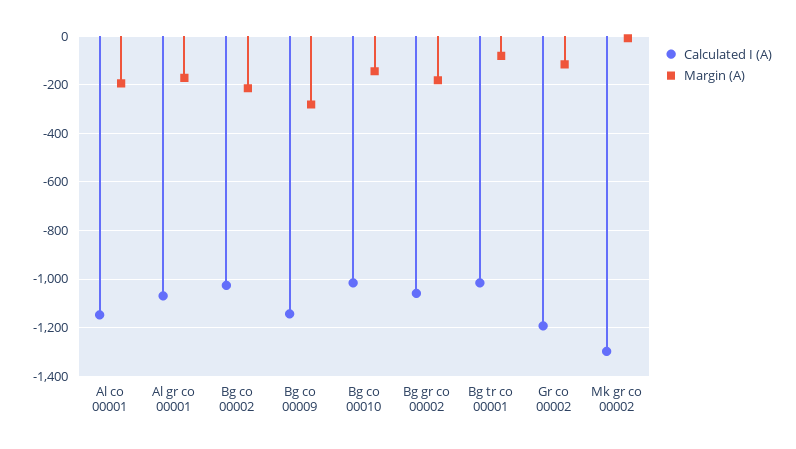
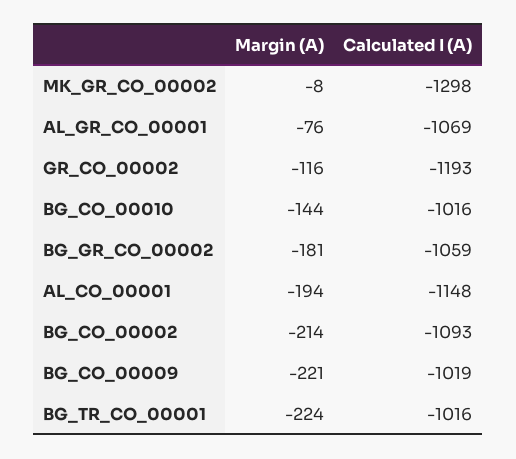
  {
    "Calculated I (A)": {
      "Al co 00001": -1148,
      "Al gr co 00001": -1069,
-     "Bg co 00002": -1025,
+     "Bg co 00002": -1093,
-     "Bg co 00009": -1150,
+     "Bg co 00009": -1019,
      "Bg co 00010": -1016,
      "Bg gr co 00002": -1059,
      "Bg tr co 00001": -1016,
      "Gr co 00002": -1193,
      "Mk gr co 00002": -1298
    },
    "Margin (A)": {
      "Al co 00001": -194,
-     "Al gr co 00001": -175,
+     "Al gr co 00001": -76,
      "Bg co 00002": -214,
-     "Bg co 00009": -275,
+     "Bg co 00009": -221,
      "Bg co 00010": -144,
      "Bg gr co 00002": -181,
-     "Bg tr co 00001": -75,
+     "Bg tr co 00001": -224,
      "Gr co 00002": -116,
      "Mk gr co 00002": -8
    }
  }

